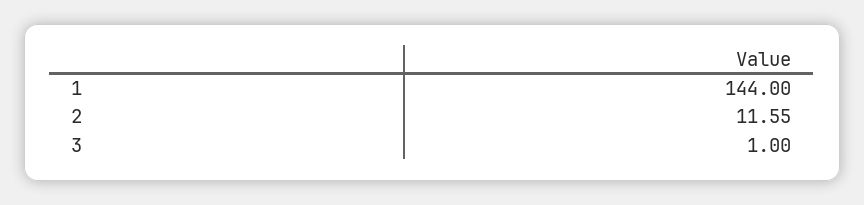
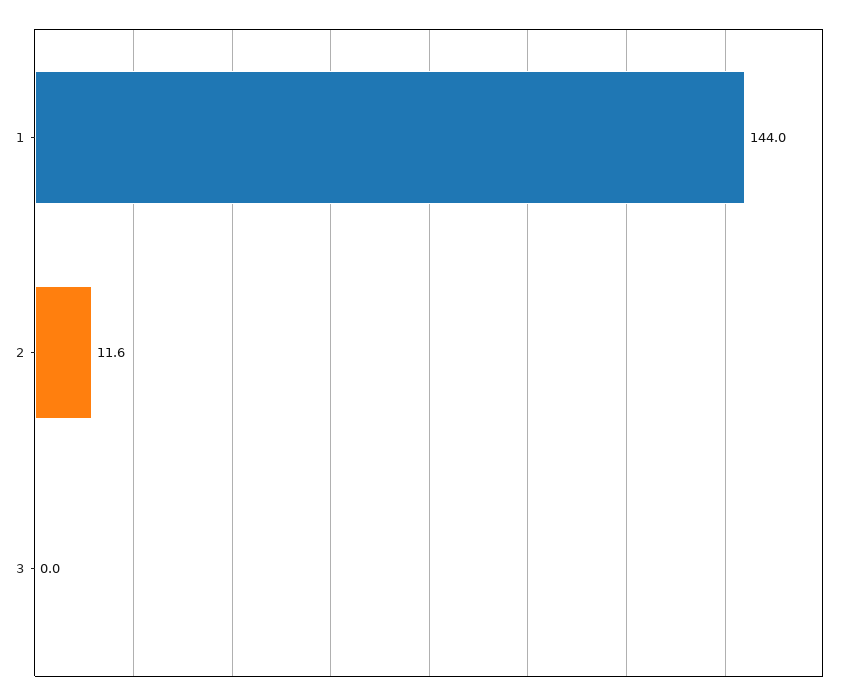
  {
    "1": 144,
    "2": 11.55,
-   "3": 1
+   "3": 0
  }

